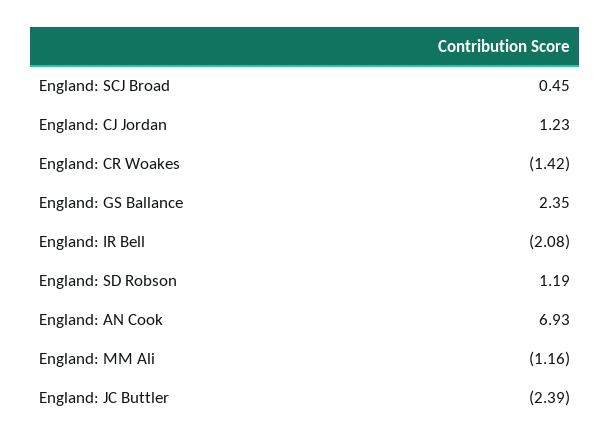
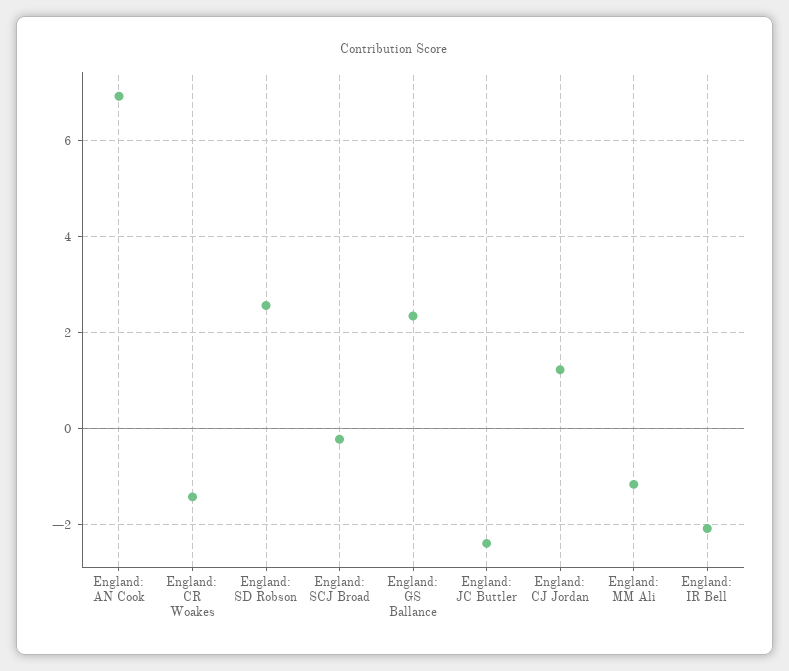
  {
-   "England: SCJ Broad": 0.45,
+   "England: SCJ Broad": -0.2,
    "England: CJ Jordan": 1.23,
    "England: CR Woakes": -1.42,
    "England: GS Ballance": 2.35,
    "England: IR Bell": -2.08,
-   "England: SD Robson": 1.19,
+   "England: SD Robson": 2.6,
    "England: AN Cook": 6.93,
    "England: MM Ali": -1.16,
    "England: JC Buttler": -2.39
  }

